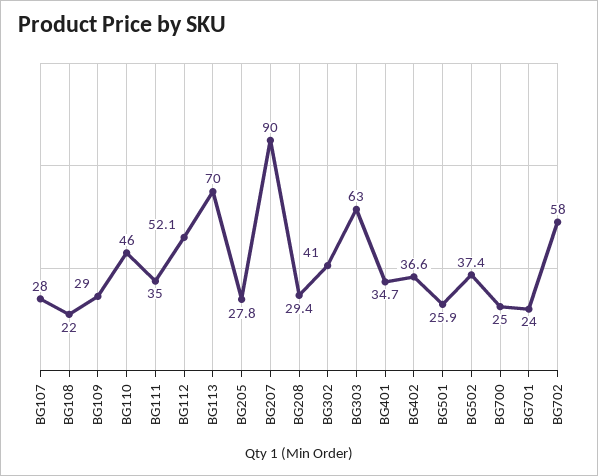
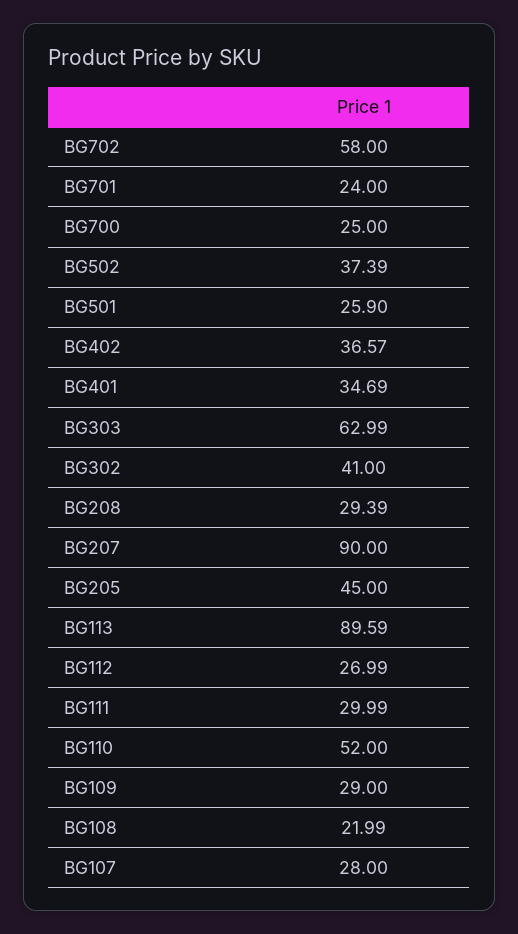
  {
    "BG107": 28,
    "BG108": 21.99,
    "BG109": 29,
-   "BG110": 46,
+   "BG110": 52,
-   "BG111": 35,
+   "BG111": 29.99,
-   "BG112": 52.1,
+   "BG112": 26.99,
-   "BG113": 70,
+   "BG113": 89.59,
-   "BG205": 27.8,
+   "BG205": 45,
    "BG207": 90,
    "BG208": 29.39,
    "BG302": 41,
    "BG303": 62.99,
    "BG401": 34.69,
    "BG402": 36.57,
    "BG501": 25.9,
    "BG502": 37.39,
    "BG700": 25,
    "BG701": 24,
    "BG702": 58
  }

